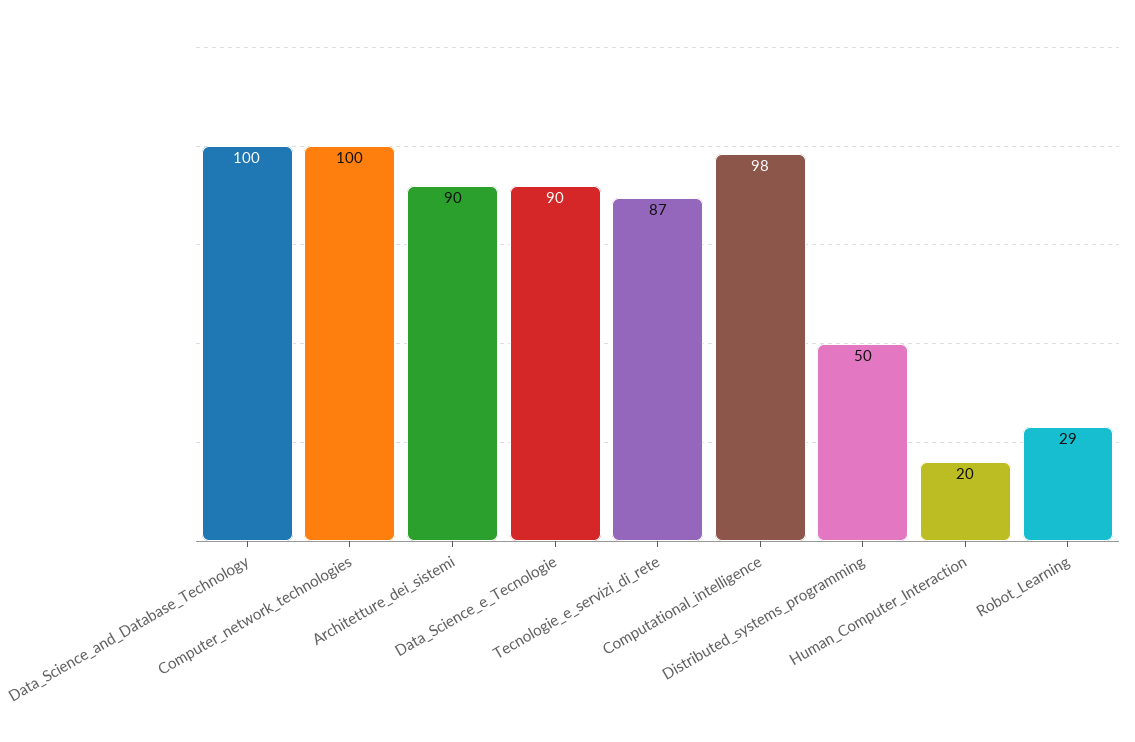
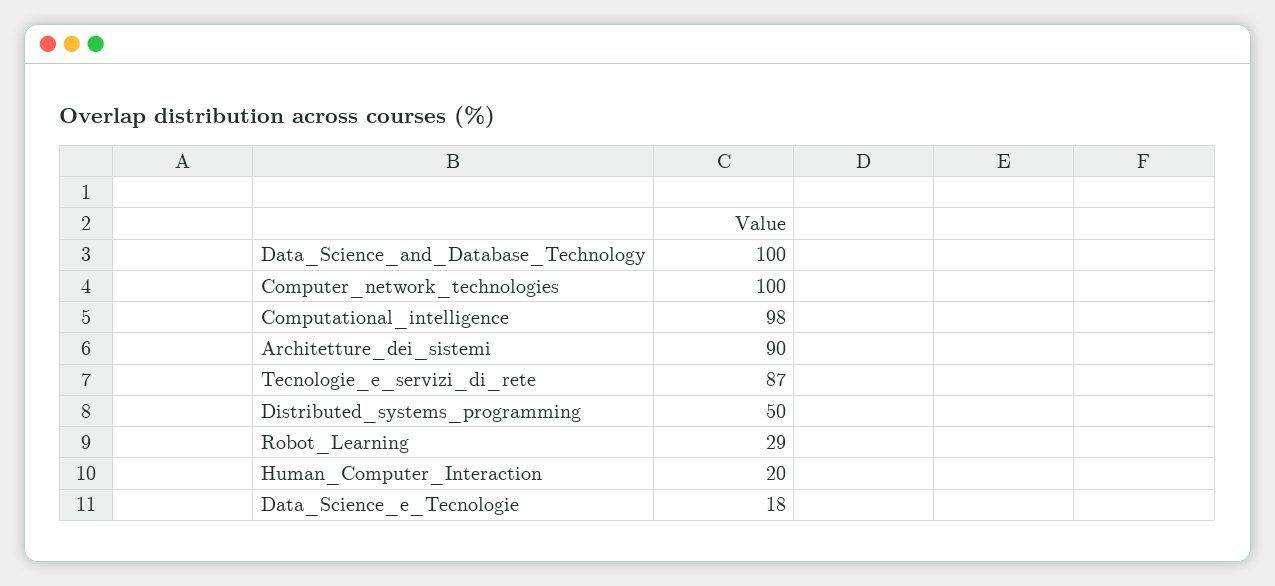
  {
    "Data_Science_and_Database_Technology": 100,
    "Computer_network_technologies": 100,
    "Architetture_dei_sistemi": 90,
-   "Data_Science_e_Tecnologie": 90,
+   "Data_Science_e_Tecnologie": 18,
    "Tecnologie_e_servizi_di_rete": 87,
    "Computational_intelligence": 98,
    "Distributed_systems_programming": 50,
    "Human_Computer_Interaction": 20,
    "Robot_Learning": 29
  }

